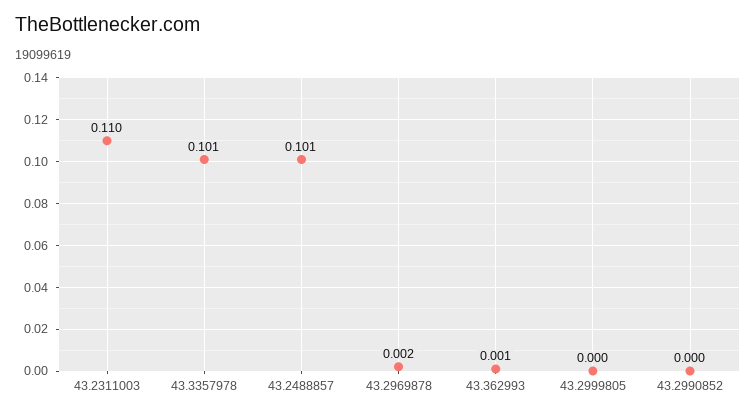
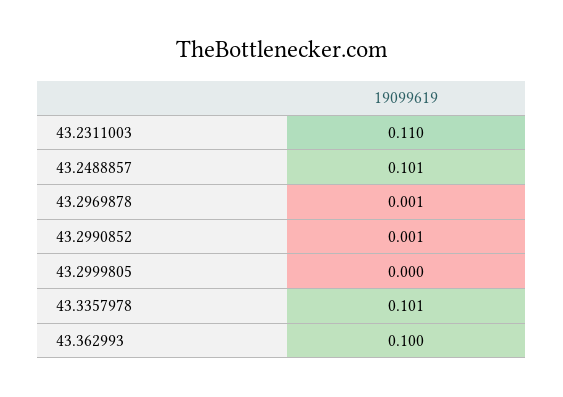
  {
    "43.2311003": 0.11,
    "43.3357978": 0.101,
    "43.2488857": 0.101,
-   "43.2969878": 0.002,
+   "43.2969878": 0.001,
-   "43.362993": 0.001,
+   "43.362993": 0.1,
    "43.2999805": 0,
-   "43.2990852": 0
+   "43.2990852": 0.001
  }

